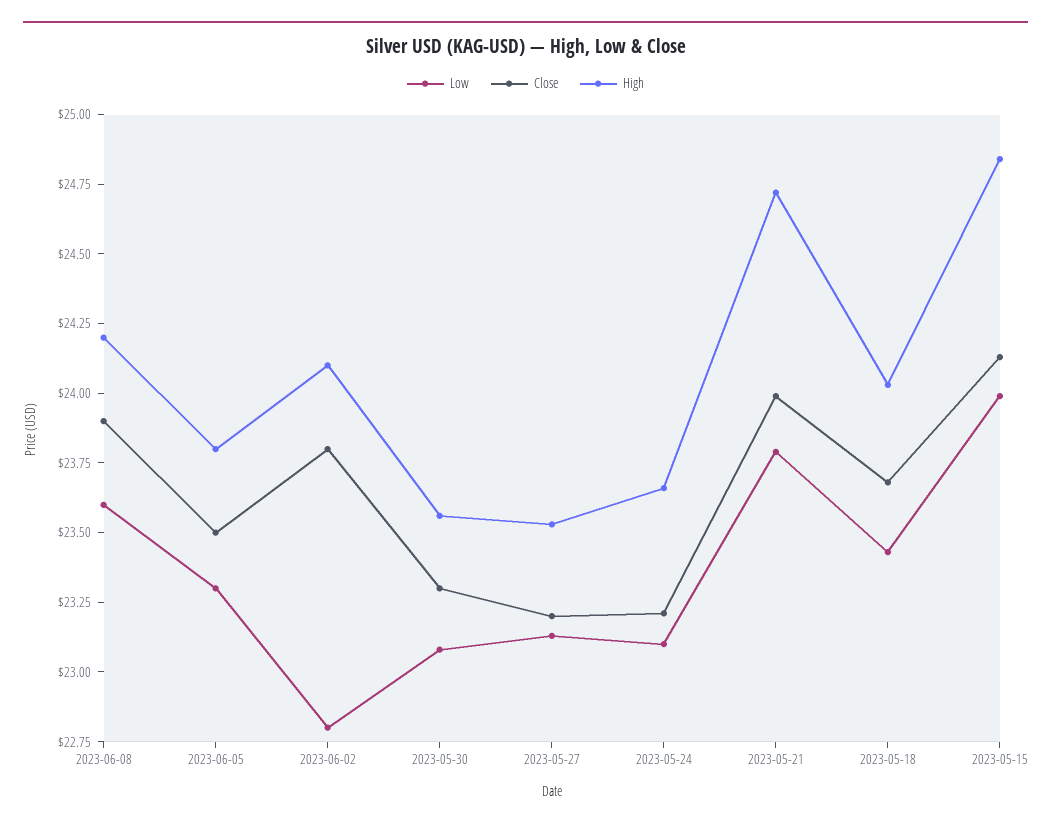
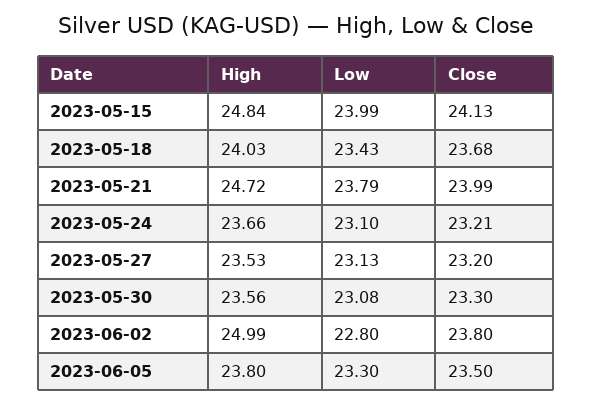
  {
    "Low": {
-     "2023-06-08": 23.6,
      "2023-06-05": 23.3,
      "2023-06-02": 22.8,
      "2023-05-30": 23.08,
      "2023-05-27": 23.13,
      "2023-05-24": 23.1,
      "2023-05-21": 23.79,
      "2023-05-18": 23.43,
      "2023-05-15": 23.99
    },
    "Close": {
-     "2023-06-08": 23.9,
      "2023-06-05": 23.5,
      "2023-06-02": 23.8,
      "2023-05-30": 23.3,
      "2023-05-27": 23.2,
      "2023-05-24": 23.21,
      "2023-05-21": 23.99,
      "2023-05-18": 23.68,
      "2023-05-15": 24.13
    },
    "High": {
-     "2023-06-08": 24.2,
      "2023-06-05": 23.8,
-     "2023-06-02": 24.1,
+     "2023-06-02": 24.99,
      "2023-05-30": 23.56,
      "2023-05-27": 23.53,
      "2023-05-24": 23.66,
      "2023-05-21": 24.72,
      "2023-05-18": 24.03,
      "2023-05-15": 24.84
    }
  }

